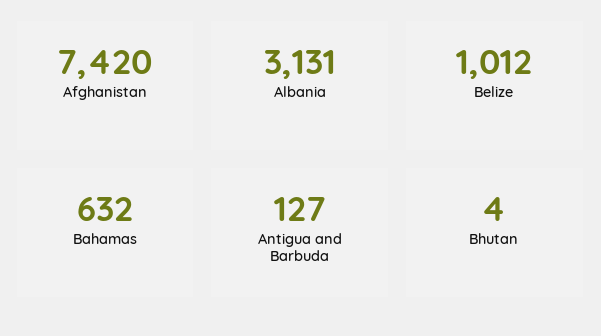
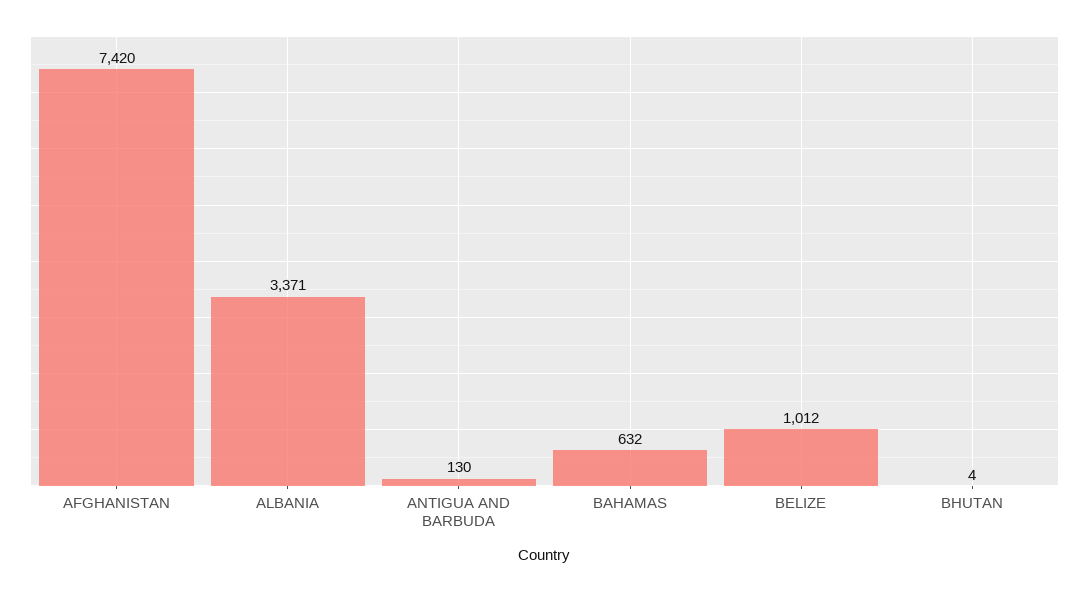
  {
    "Afghanistan": 7420,
-   "Albania": 3131,
+   "Albania": 3371,
    "Belize": 1012,
    "Bahamas": 632,
-   "Antigua and Barbuda": 127,
+   "Antigua and Barbuda": 130,
    "Bhutan": 4
  }

